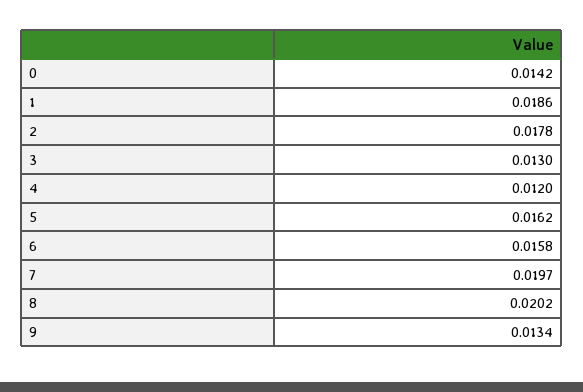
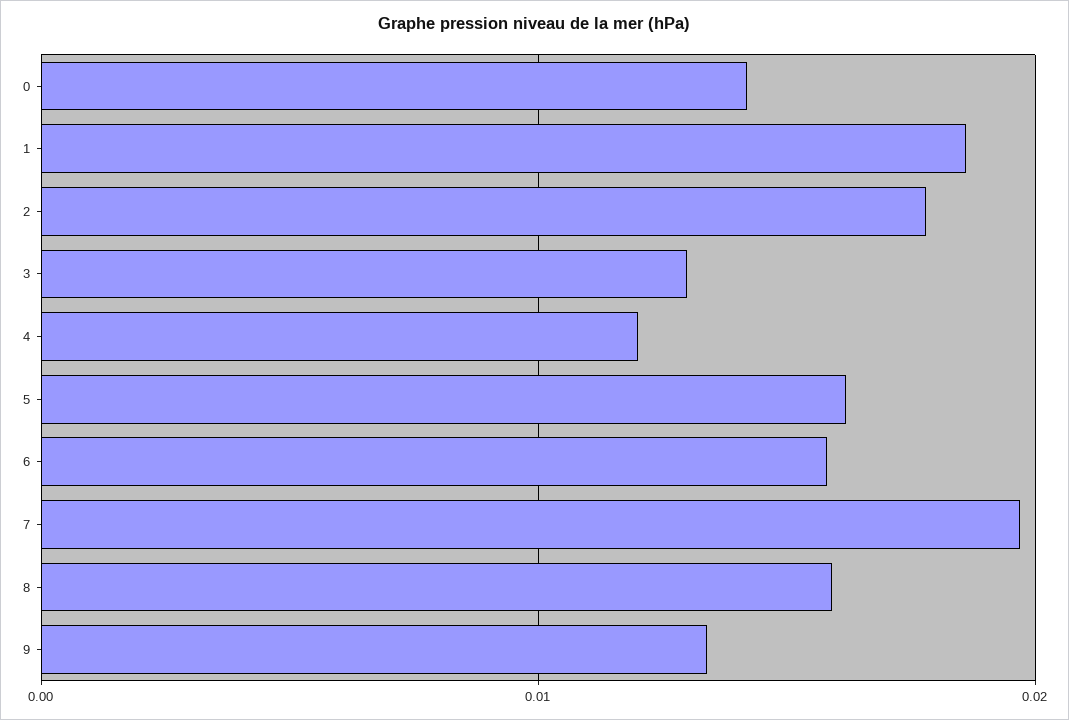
  {
    "0": 0.0142,
    "1": 0.0186,
    "2": 0.0178,
    "3": 0.013,
    "4": 0.012,
    "5": 0.0162,
    "6": 0.0158,
    "7": 0.0197,
-   "8": 0.0202,
+   "8": 0.016,
    "9": 0.0134
  }

